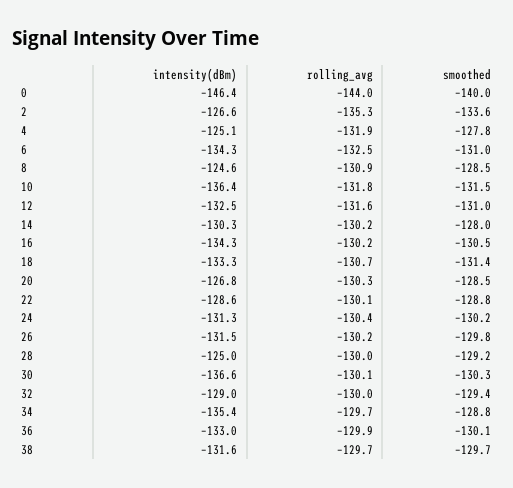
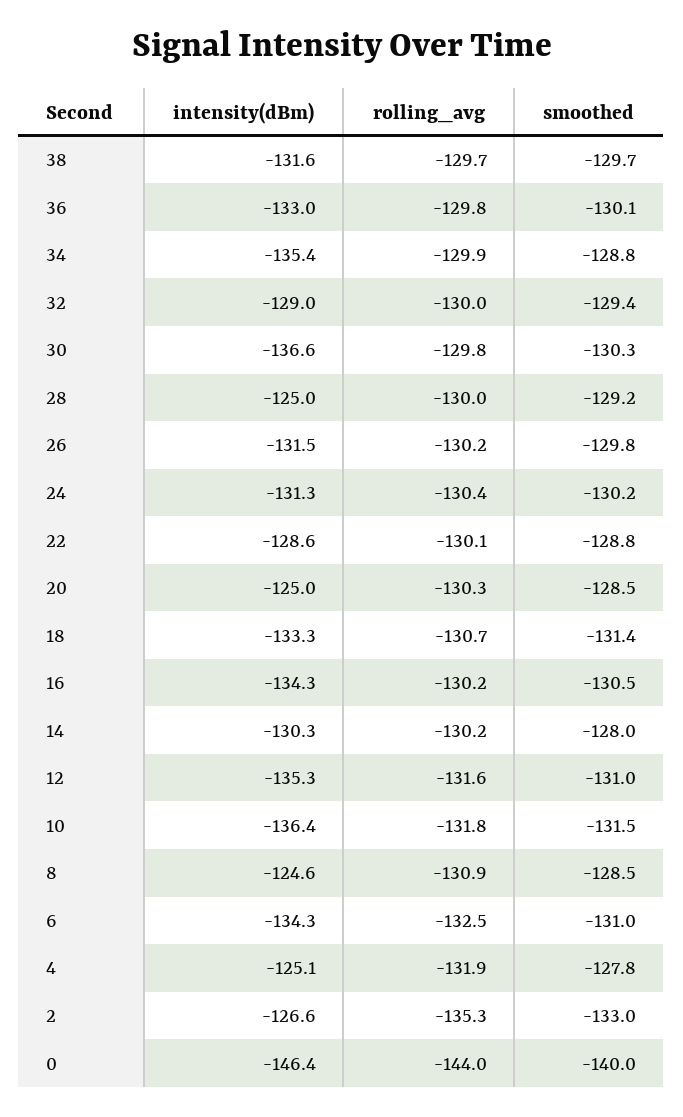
  {
    "intensity(dBm)": {
      "0": -146.4,
      "2": -126.6,
      "4": -125.1,
      "6": -134.3,
      "8": -124.6,
      "10": -136.4,
-     "12": -132.5,
+     "12": -135.3,
      "14": -130.3,
      "16": -134.3,
      "18": -133.3,
-     "20": -126.8,
+     "20": -125,
      "22": -128.6,
      "24": -131.3,
      "26": -131.5,
      "28": -125,
      "30": -136.6,
      "32": -129,
      "34": -135.4,
      "36": -133,
      "38": -131.6
    },
    "rolling_avg": {
      "0": -144,
      "2": -135.3,
      "4": -131.9,
      "6": -132.5,
      "8": -130.9,
      "10": -131.8,
      "12": -131.6,
      "14": -130.2,
      "16": -130.2,
      "18": -130.7,
      "20": -130.3,
      "22": -130.1,
      "24": -130.4,
      "26": -130.2,
      "28": -130,
-     "30": -130.1,
+     "30": -129.8,
      "32": -130,
-     "34": -129.7,
+     "34": -129.9,
-     "36": -129.9,
+     "36": -129.8,
      "38": -129.7
    },
    "smoothed": {
      "0": -140,
-     "2": -133.6,
+     "2": -133,
      "4": -127.8,
      "6": -131,
      "8": -128.5,
      "10": -131.5,
      "12": -131,
      "14": -128,
      "16": -130.5,
      "18": -131.4,
      "20": -128.5,
      "22": -128.8,
      "24": -130.2,
      "26": -129.8,
      "28": -129.2,
      "30": -130.3,
      "32": -129.4,
      "34": -128.8,
      "36": -130.1,
      "38": -129.7
    }
  }

